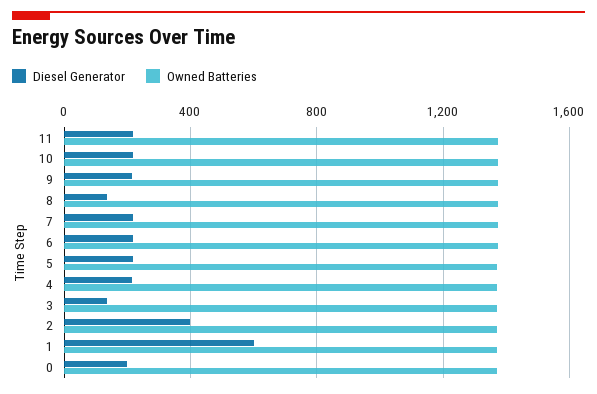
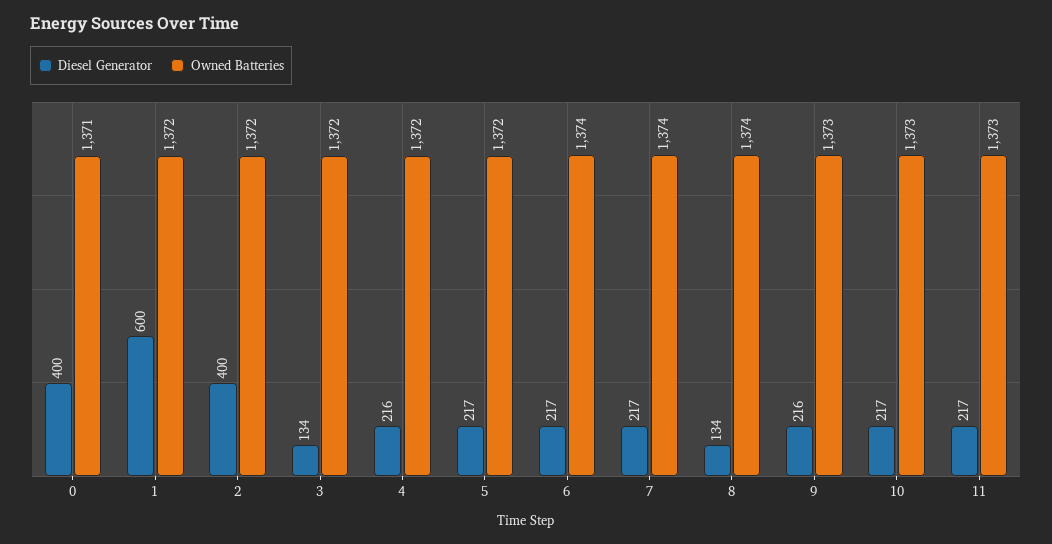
  {
    "Diesel Generator": {
      "11": 217,
      "10": 217,
      "9": 216,
      "8": 134,
      "7": 217,
      "6": 217,
      "5": 217,
      "4": 216,
      "3": 134,
      "2": 400,
      "1": 600,
-     "0": 200
+     "0": 400
    },
    "Owned Batteries": {
      "11": 1373,
      "10": 1373,
      "9": 1373,
      "8": 1374,
      "7": 1374,
      "6": 1374,
      "5": 1372,
      "4": 1372,
      "3": 1372,
      "2": 1372,
      "1": 1372,
      "0": 1371
    }
  }

